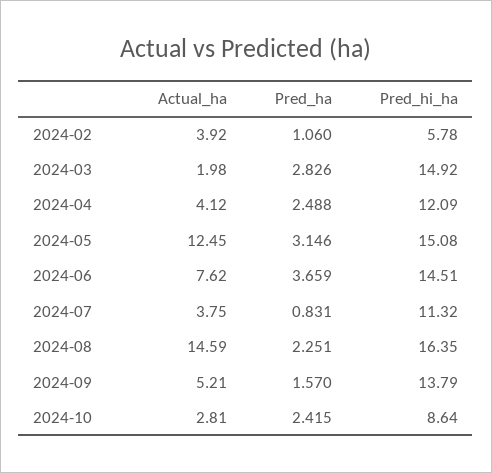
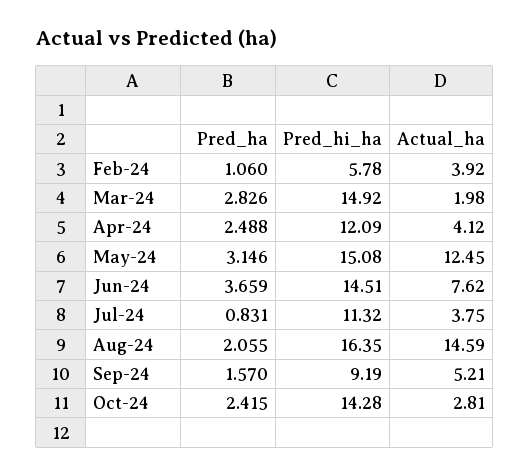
  {
    "Actual_ha": {
      "2024-02": 3.92,
      "2024-03": 1.98,
      "2024-04": 4.12,
      "2024-05": 12.45,
      "2024-06": 7.62,
      "2024-07": 3.75,
      "2024-08": 14.59,
      "2024-09": 5.21,
      "2024-10": 2.81
    },
    "Pred_ha": {
      "2024-02": 1.06,
      "2024-03": 2.826,
      "2024-04": 2.488,
      "2024-05": 3.146,
      "2024-06": 3.659,
      "2024-07": 0.831,
-     "2024-08": 2.251,
+     "2024-08": 2.055,
      "2024-09": 1.57,
      "2024-10": 2.415
    },
    "Pred_hi_ha": {
      "2024-02": 5.78,
      "2024-03": 14.92,
      "2024-04": 12.09,
      "2024-05": 15.08,
      "2024-06": 14.51,
      "2024-07": 11.32,
      "2024-08": 16.35,
-     "2024-09": 13.79,
+     "2024-09": 9.19,
-     "2024-10": 8.64
+     "2024-10": 14.28
    }
  }

